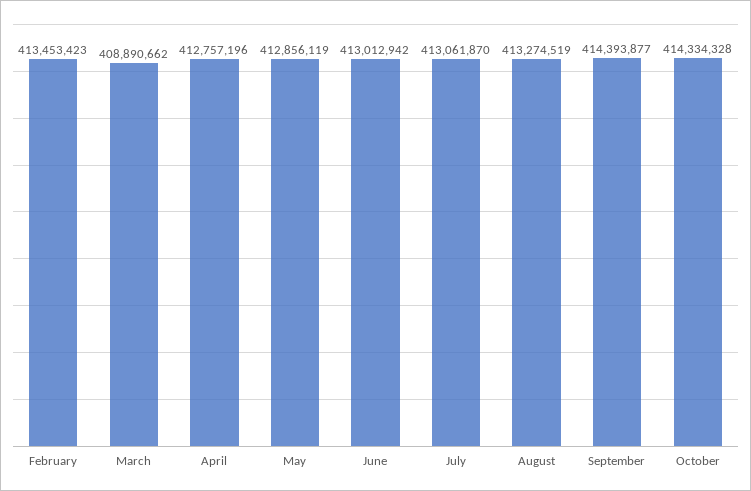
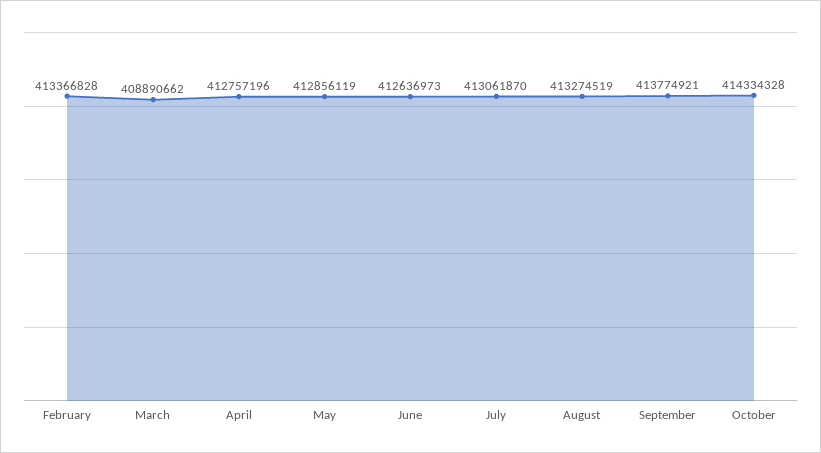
  {
-   "February": 413453423,
+   "February": 413366828,
    "March": 408890662,
    "April": 412757196,
    "May": 412856119,
-   "June": 413012942,
+   "June": 412636973,
    "July": 413061870,
    "August": 413274519,
-   "September": 414393877,
+   "September": 413774921,
    "October": 414334328
  }

